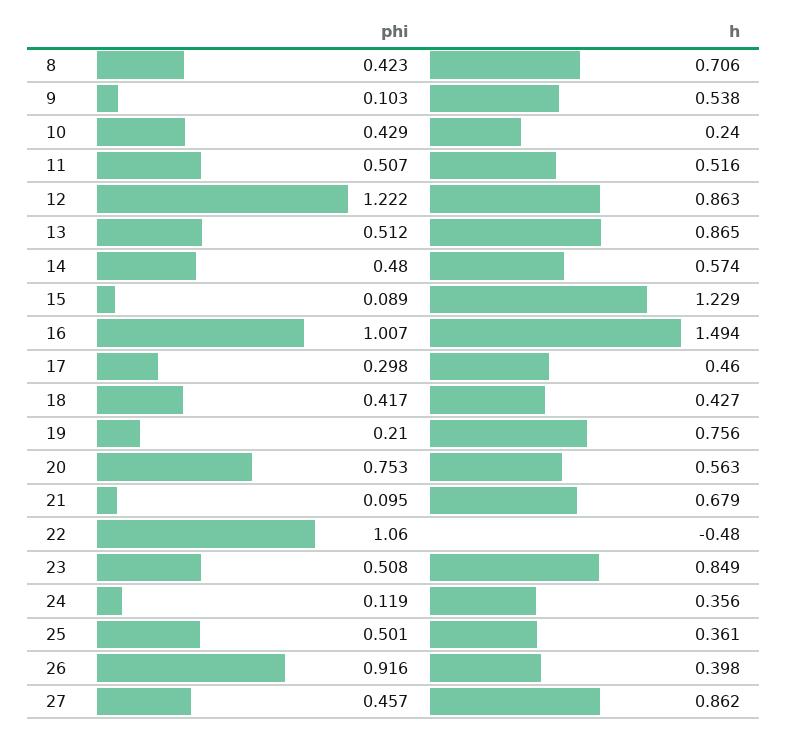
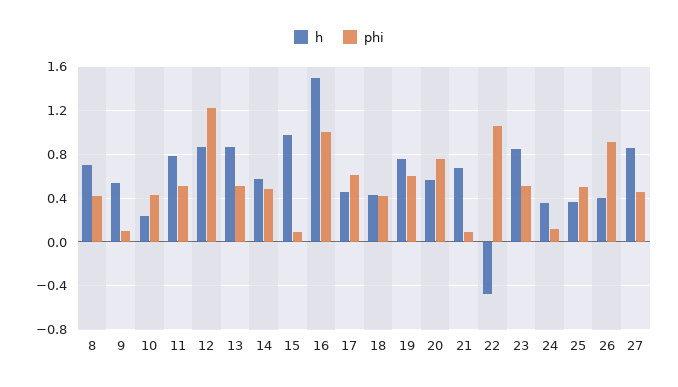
  {
    "phi": {
      "8": 0.423,
      "9": 0.103,
      "10": 0.429,
      "11": 0.507,
      "12": 1.222,
      "13": 0.512,
      "14": 0.48,
      "15": 0.089,
      "16": 1.007,
-     "17": 0.298,
+     "17": 0.6,
      "18": 0.417,
-     "19": 0.21,
+     "19": 0.6,
      "20": 0.753,
      "21": 0.095,
      "22": 1.06,
      "23": 0.508,
      "24": 0.119,
      "25": 0.501,
      "26": 0.916,
      "27": 0.457
    },
    "h": {
      "8": 0.706,
      "9": 0.538,
      "10": 0.24,
-     "11": 0.516,
+     "11": 0.8,
      "12": 0.863,
      "13": 0.865,
      "14": 0.574,
-     "15": 1.229,
+     "15": 1,
      "16": 1.494,
      "17": 0.46,
      "18": 0.427,
      "19": 0.756,
      "20": 0.563,
      "21": 0.679,
      "22": -0.48,
      "23": 0.849,
      "24": 0.356,
      "25": 0.361,
      "26": 0.398,
      "27": 0.862
    }
  }

